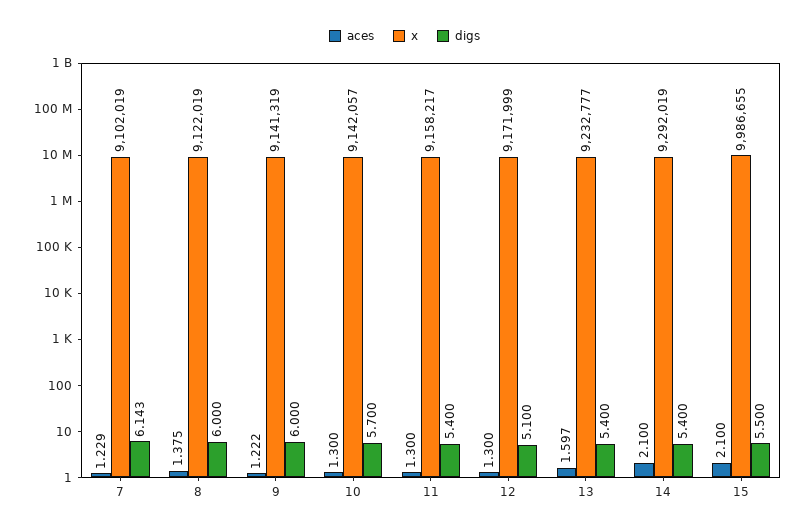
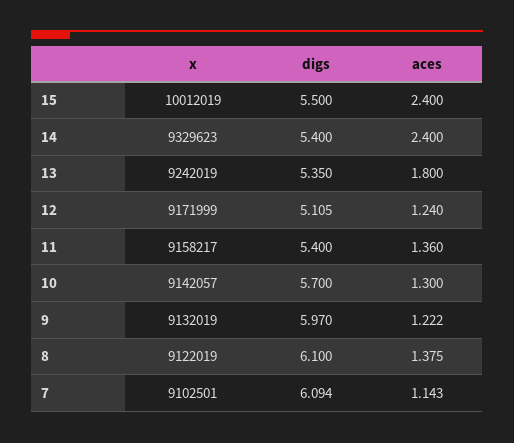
  {
    "aces": {
-     "7": 1.229,
+     "7": 1.143,
      "8": 1.375,
      "9": 1.222,
      "10": 1.3,
-     "11": 1.3,
+     "11": 1.36,
-     "12": 1.3,
+     "12": 1.24,
-     "13": 1.597,
+     "13": 1.8,
-     "14": 2.1,
+     "14": 2.4,
-     "15": 2.1
+     "15": 2.4
    },
    "x": {
-     "7": 9102019,
+     "7": 9102501,
      "8": 9122019,
-     "9": 9141319,
+     "9": 9132019,
      "10": 9142057,
      "11": 9158217,
      "12": 9171999,
-     "13": 9232777,
+     "13": 9242019,
-     "14": 9292019,
+     "14": 9329623,
-     "15": 9986655
+     "15": 10012019
    },
    "digs": {
-     "7": 6.143,
+     "7": 6.094,
-     "8": 6,
+     "8": 6.1,
-     "9": 6,
+     "9": 5.97,
      "10": 5.7,
      "11": 5.4,
-     "12": 5.1,
+     "12": 5.105,
-     "13": 5.4,
+     "13": 5.35,
      "14": 5.4,
      "15": 5.5
    }
  }

